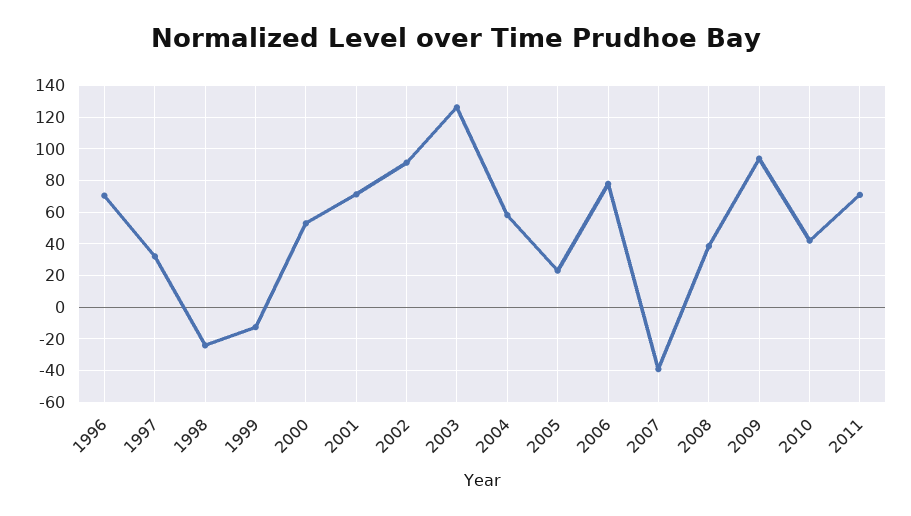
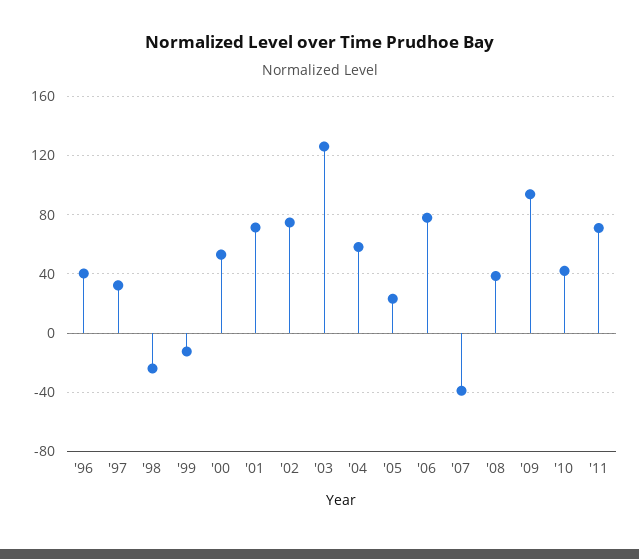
  {
-   "1996": 70,
+   "1996": 40,
    "1997": 30,
    "1998": -25,
    "1999": -15,
    "2000": 55,
    "2001": 70,
-   "2002": 90,
+   "2002": 75,
    "2003": 125,
    "2004": 60,
    "2005": 25,
    "2006": 80,
    "2007": -40,
    "2008": 40,
    "2009": 95,
    "2010": 40,
    "2011": 70
  }

